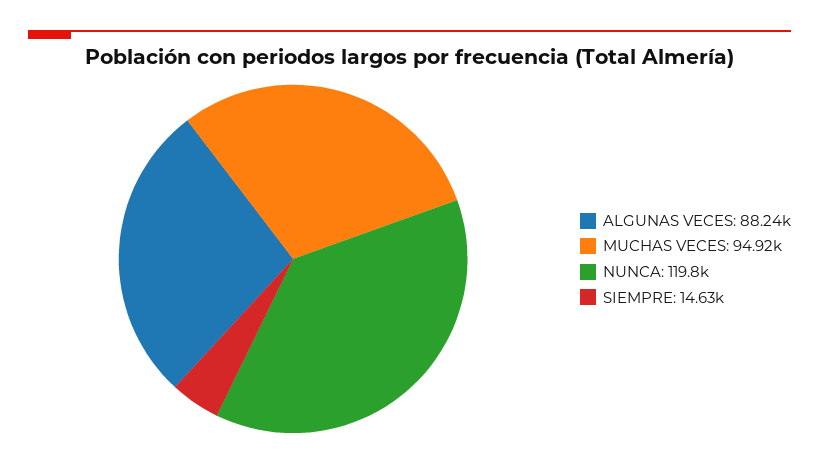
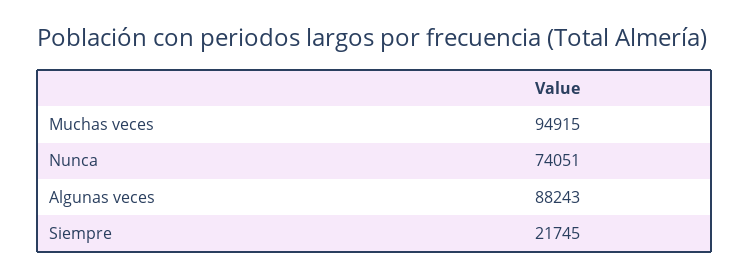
  {
    "ALGUNAS VECES": 88243,
    "MUCHAS VECES": 94915,
-   "NUNCA": 119800,
+   "NUNCA": 74051,
-   "SIEMPRE": 14630
+   "SIEMPRE": 21745
  }

